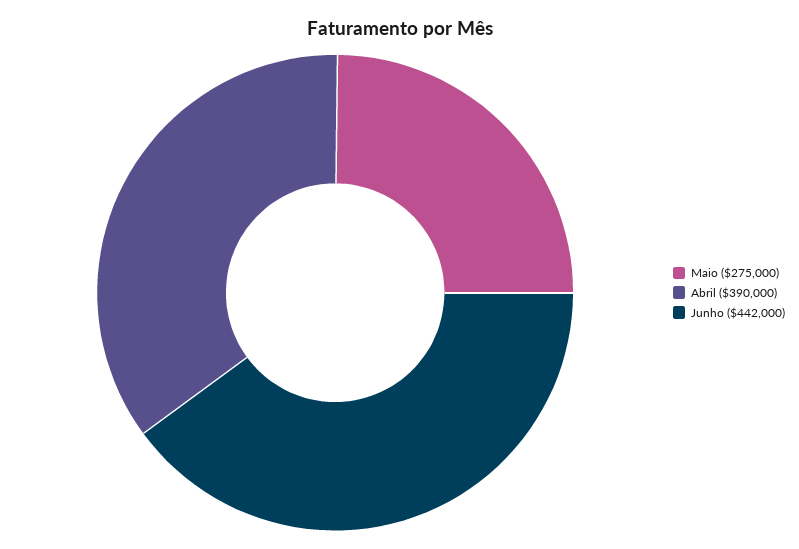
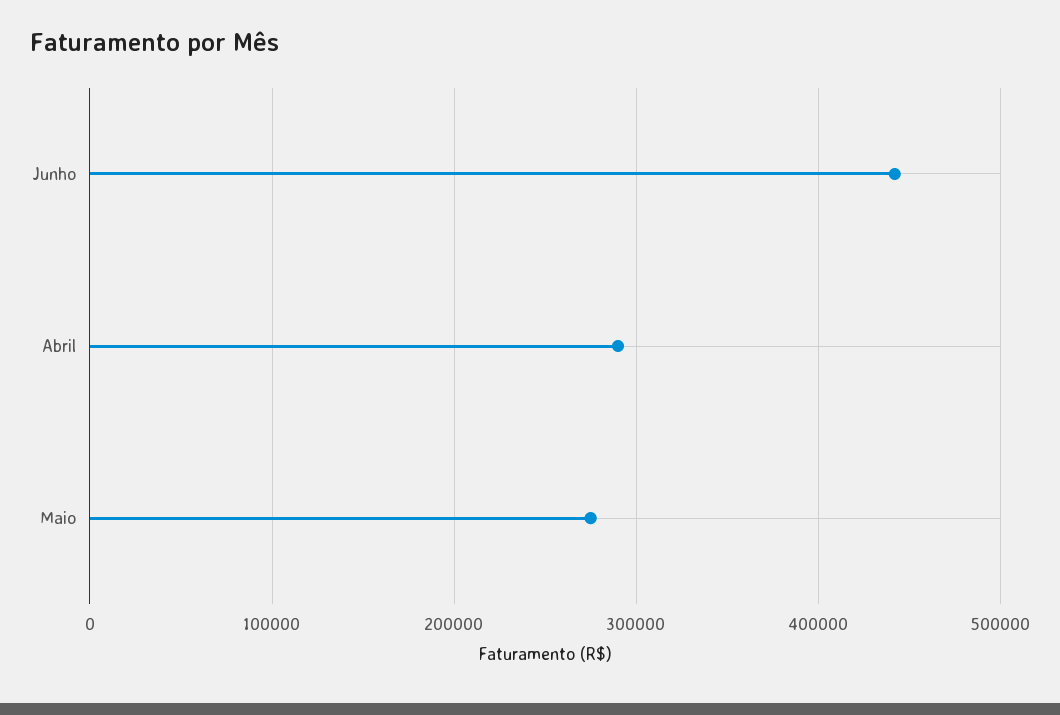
  {
    "Maio": 275000,
-   "Abril": 390000,
+   "Abril": 290000,
    "Junho": 442000
  }

